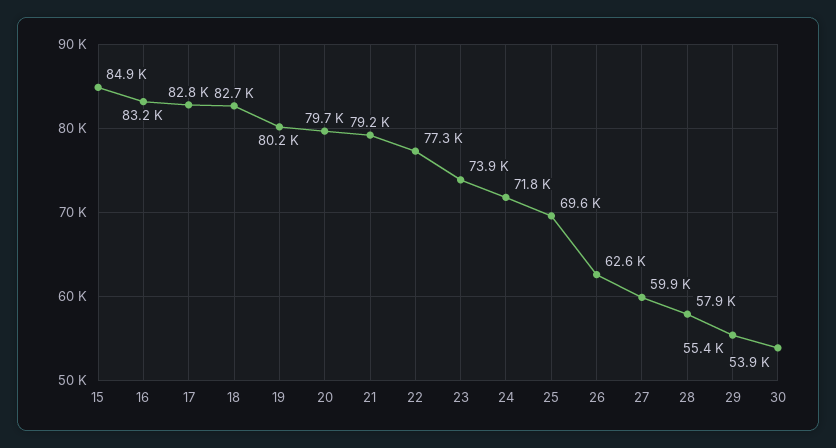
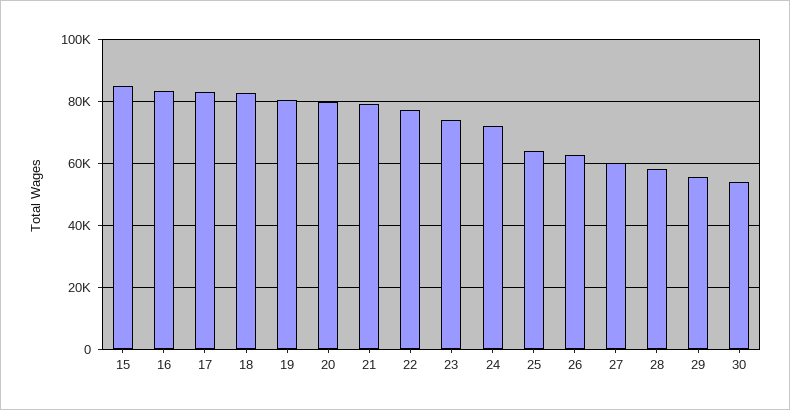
  {
    "15": 84900,
    "16": 83200,
    "17": 82800,
    "18": 82700,
    "19": 80200,
    "20": 79700,
    "21": 79200,
    "22": 77300,
    "23": 73900,
    "24": 71800,
-   "25": 69600,
+   "25": 64000,
    "26": 62600,
    "27": 59900,
    "28": 57900,
    "29": 55400,
    "30": 53900
  }

